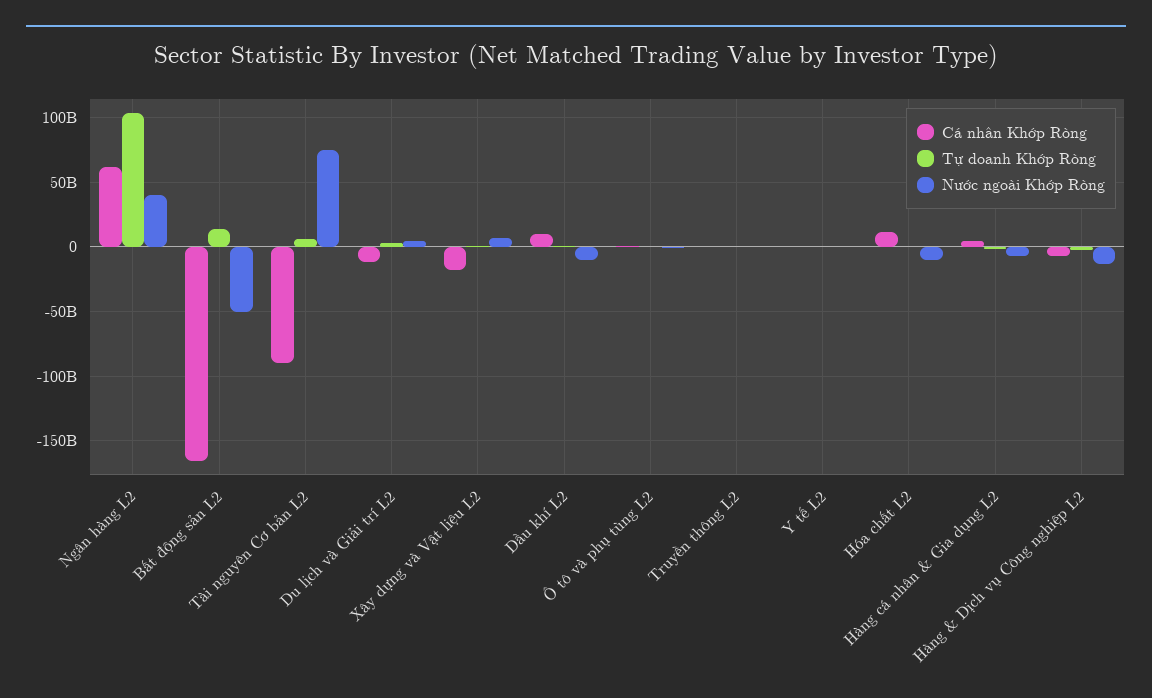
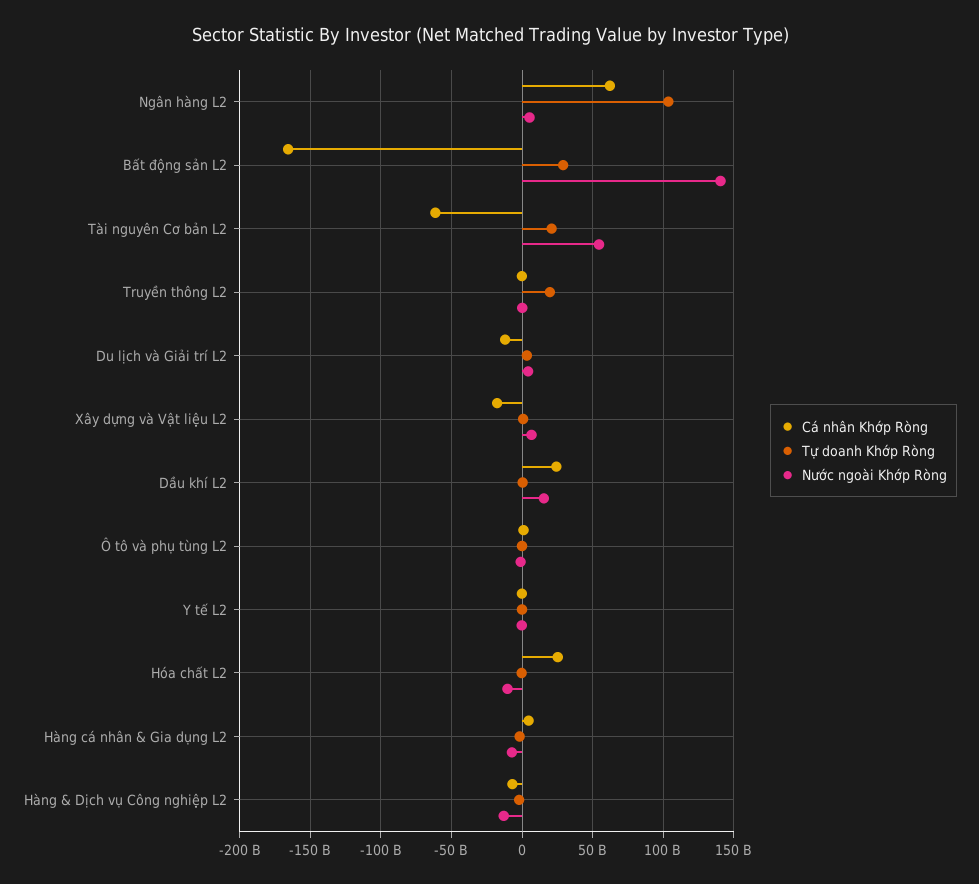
  {
    "Cá nhân Khớp Ròng": {
      "Ngân hàng L2": 60000000000,
      "Bất động sản L2": -165000000000,
-     "Tài nguyên Cơ bản L2": -90000000000,
+     "Tài nguyên Cơ bản L2": -60000000000,
      "Du lịch và Giải trí L2": -10000000000,
      "Xây dựng và Vật liệu L2": -20000000000,
-     "Dầu khí L2": 10000000000,
+     "Dầu khí L2": 25000000000,
      "Ô tô và phụ tùng L2": 0,
      "Truyền thông L2": 0,
      "Y tế L2": 0,
-     "Hóa chất L2": 10000000000,
+     "Hóa chất L2": 25000000000,
      "Hàng cá nhân & Gia dụng L2": 5000000000,
      "Hàng & Dịch vụ Công nghiệp L2": -5000000000
    },
    "Tự doanh Khớp Ròng": {
      "Ngân hàng L2": 105000000000,
-     "Bất động sản L2": 15000000000,
+     "Bất động sản L2": 30000000000,
-     "Tài nguyên Cơ bản L2": 5000000000,
+     "Tài nguyên Cơ bản L2": 20000000000,
      "Du lịch và Giải trí L2": 5000000000,
      "Xây dựng và Vật liệu L2": 0,
      "Dầu khí L2": 0,
      "Ô tô và phụ tùng L2": 0,
-     "Truyền thông L2": 0,
+     "Truyền thông L2": 20000000000,
      "Y tế L2": 0,
      "Hóa chất L2": 0,
      "Hàng cá nhân & Gia dụng L2": 0,
      "Hàng & Dịch vụ Công nghiệp L2": 0
    },
    "Nước ngoài Khớp Ròng": {
-     "Ngân hàng L2": 40000000000,
+     "Ngân hàng L2": 5000000000,
-     "Bất động sản L2": -50000000000,
+     "Bất động sản L2": 140000000000,
-     "Tài nguyên Cơ bản L2": 75000000000,
+     "Tài nguyên Cơ bản L2": 55000000000,
      "Du lịch và Giải trí L2": 5000000000,
      "Xây dựng và Vật liệu L2": 5000000000,
-     "Dầu khí L2": -10000000000,
+     "Dầu khí L2": 15000000000,
      "Ô tô và phụ tùng L2": 0,
      "Truyền thông L2": 0,
      "Y tế L2": 0,
      "Hóa chất L2": -10000000000,
      "Hàng cá nhân & Gia dụng L2": -5000000000,
      "Hàng & Dịch vụ Công nghiệp L2": -15000000000
    }
  }

